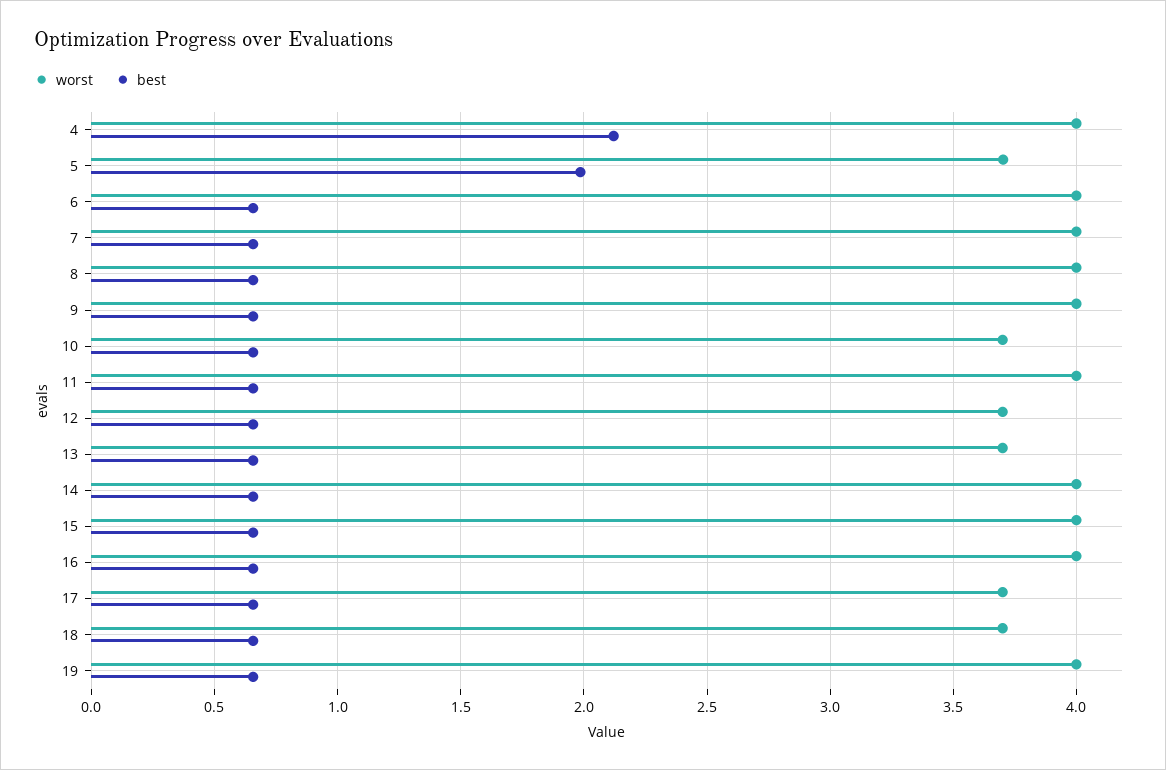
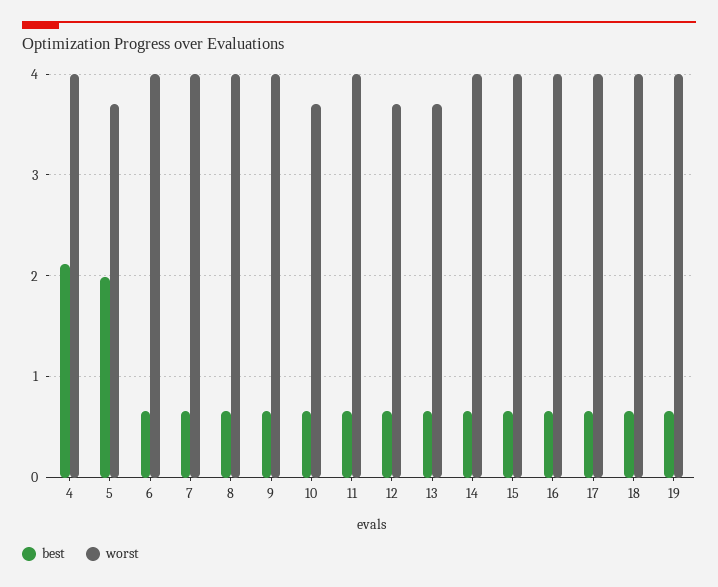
  {
    "worst": {
      "4": 4,
      "5": 3.7,
      "6": 4,
      "7": 4,
      "8": 4,
      "9": 4,
      "10": 3.7,
      "11": 4,
      "12": 3.7,
      "13": 3.7,
      "14": 4,
      "15": 4,
      "16": 4,
-     "17": 3.7,
+     "17": 4,
-     "18": 3.7,
+     "18": 4,
      "19": 4
    },
    "best": {
      "4": 2.1,
      "5": 2,
      "6": 0.65,
      "7": 0.65,
      "8": 0.65,
      "9": 0.65,
      "10": 0.65,
      "11": 0.65,
      "12": 0.65,
      "13": 0.65,
      "14": 0.65,
      "15": 0.65,
      "16": 0.65,
      "17": 0.65,
      "18": 0.65,
      "19": 0.65
    }
  }

